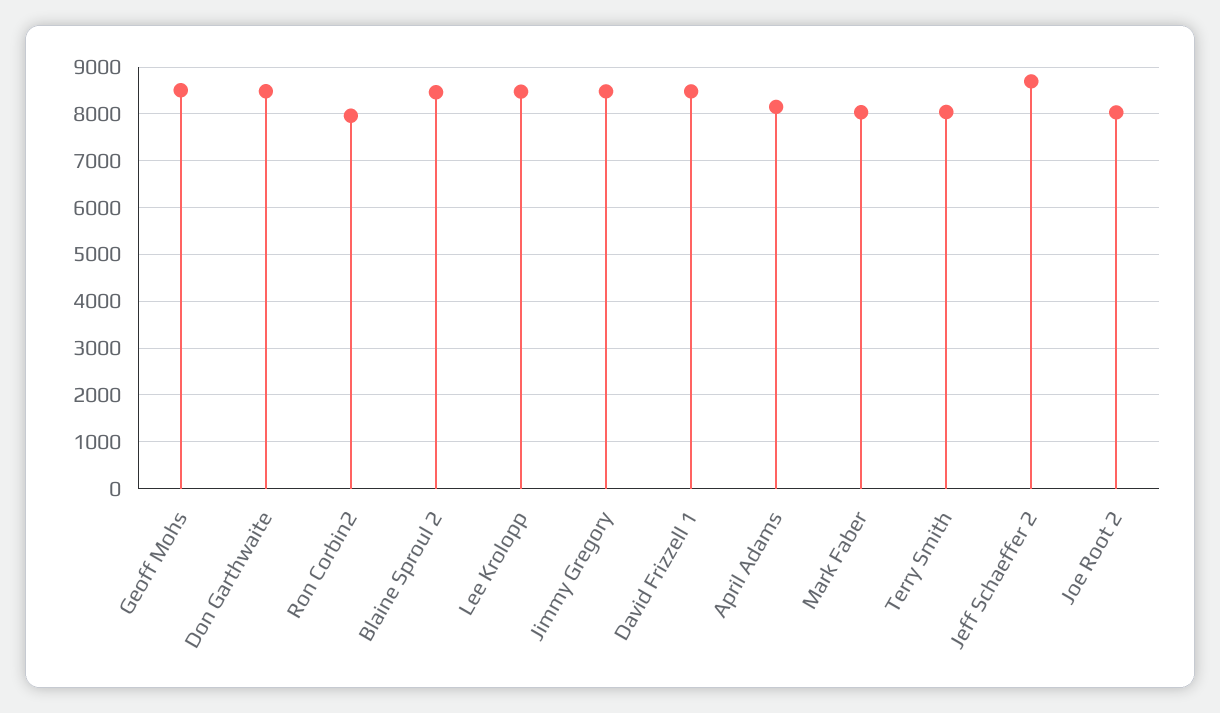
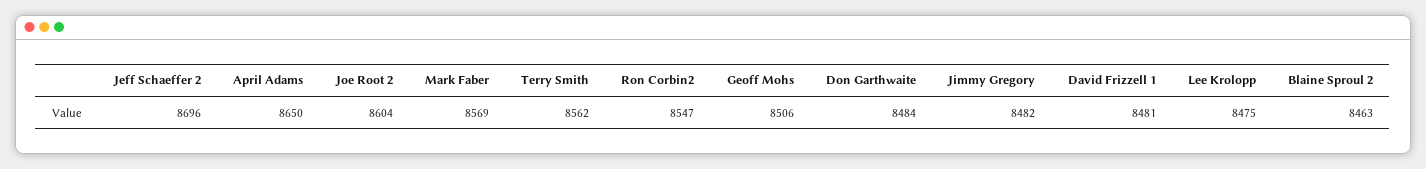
  {
    "Geoff Mohs": 8506,
    "Don Garthwaite": 8484,
-   "Ron Corbin2": 8000,
+   "Ron Corbin2": 8547,
    "Blaine Sproul 2": 8463,
    "Lee Krolopp": 8475,
    "Jimmy Gregory": 8482,
    "David Frizzell 1": 8481,
-   "April Adams": 8200,
+   "April Adams": 8650,
-   "Mark Faber": 8000,
+   "Mark Faber": 8569,
-   "Terry Smith": 8000,
+   "Terry Smith": 8562,
    "Jeff Schaeffer 2": 8696,
-   "Joe Root 2": 8000
+   "Joe Root 2": 8604
  }

